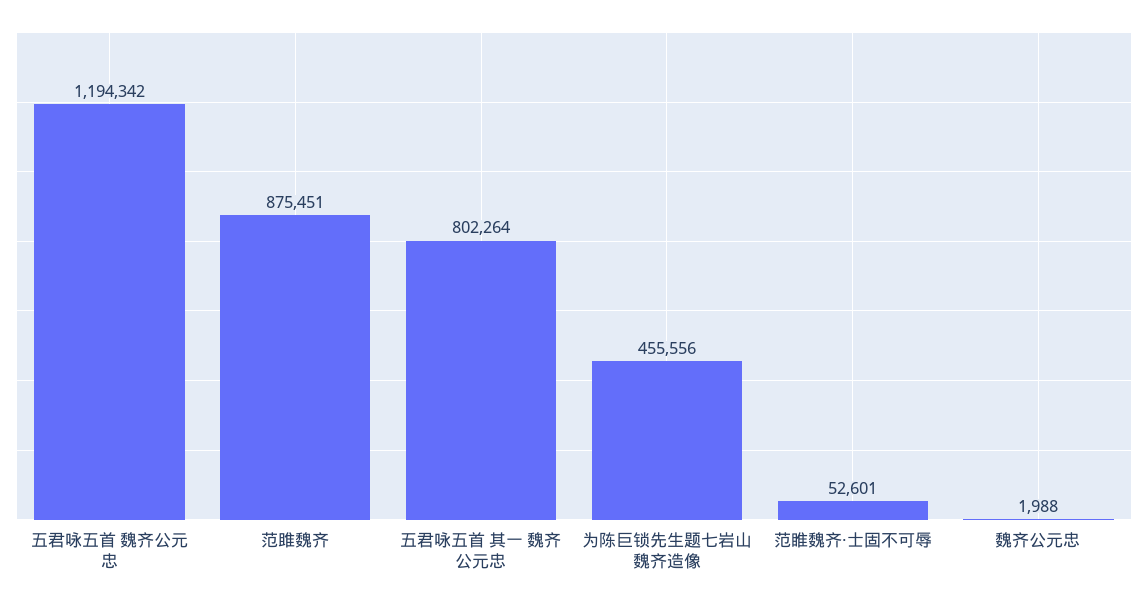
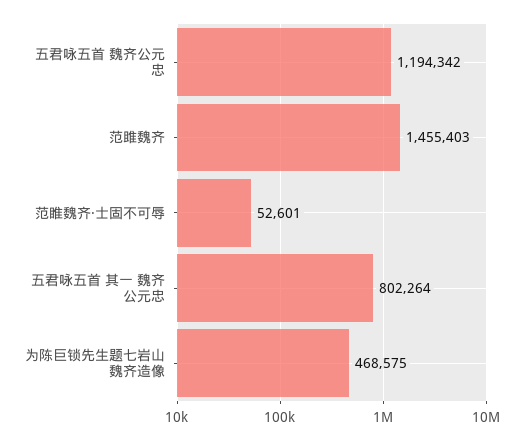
  {
    "五君咏五首 魏齐公元忠": 1194342,
-   "范雎魏齐": 875451,
+   "范雎魏齐": 1455403,
    "五君咏五首 其一 魏齐公元忠": 802264,
-   "为陈巨锁先生题七岩山魏齐造像": 455556,
+   "为陈巨锁先生题七岩山魏齐造像": 468575,
-   "范睢魏齐·士固不可辱": 52601,
+   "范睢魏齐·士固不可辱": 52601
-   "魏齐公元忠": 1988
  }

